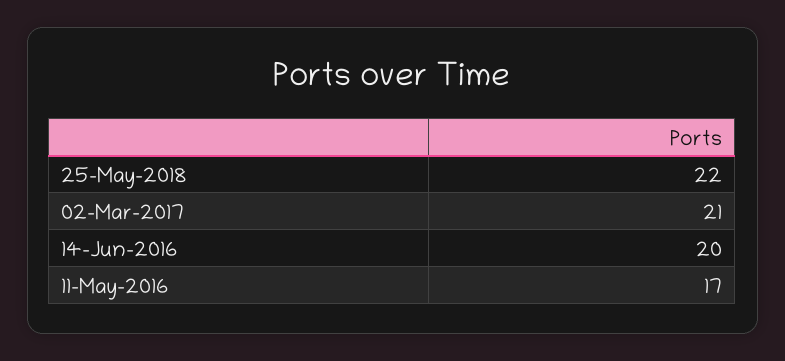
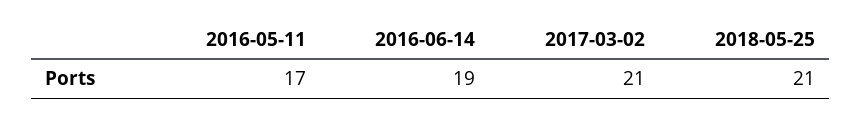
  {
-   "25-May-2018": 22,
+   "25-May-2018": 21,
    "02-Mar-2017": 21,
-   "14-Jun-2016": 20,
+   "14-Jun-2016": 19,
    "11-May-2016": 17
  }

